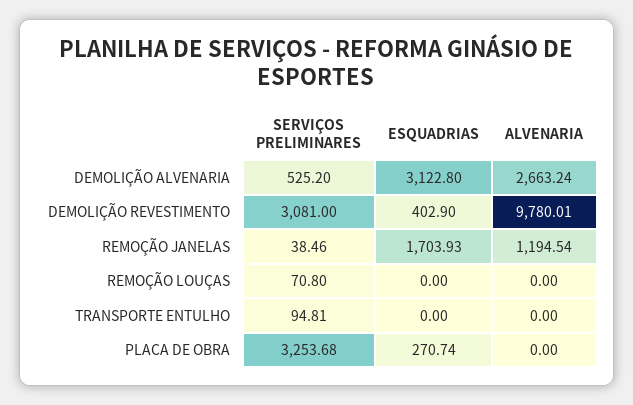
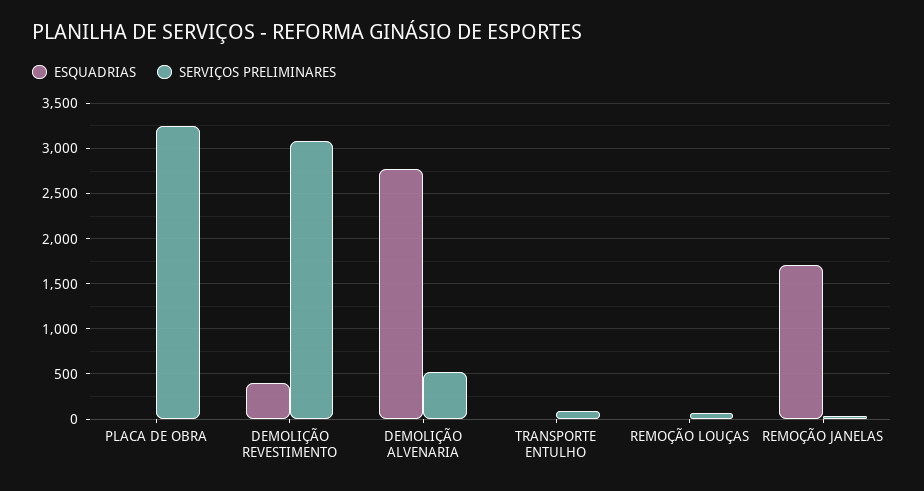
  {
    "SERVIÇOS PRELIMINARES": {
      "DEMOLIÇÃO ALVENARIA": 525.2,
      "DEMOLIÇÃO REVESTIMENTO": 3081,
      "REMOÇÃO JANELAS": 38.46,
      "REMOÇÃO LOUÇAS": 70.8,
      "TRANSPORTE ENTULHO": 94.81,
      "PLACA DE OBRA": 3253.68
    },
    "ESQUADRIAS": {
-     "DEMOLIÇÃO ALVENARIA": 3122.8,
+     "DEMOLIÇÃO ALVENARIA": 2800,
      "DEMOLIÇÃO REVESTIMENTO": 402.9,
      "REMOÇÃO JANELAS": 1703.93,
      "REMOÇÃO LOUÇAS": 0,
      "TRANSPORTE ENTULHO": 0,
-     "PLACA DE OBRA": 270.74
+     "PLACA DE OBRA": 0
-   },
+   }
-   "ALVENARIA": {
-     "DEMOLIÇÃO ALVENARIA": 2663.24,
-     "DEMOLIÇÃO REVESTIMENTO": 9780.01,
-     "REMOÇÃO JANELAS": 1194.54,
-     "REMOÇÃO LOUÇAS": 0,
-     "TRANSPORTE ENTULHO": 0,
-     "PLACA DE OBRA": 0
-   }
  }

